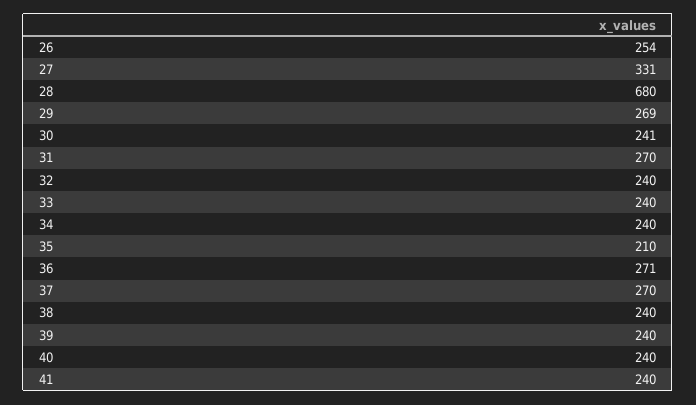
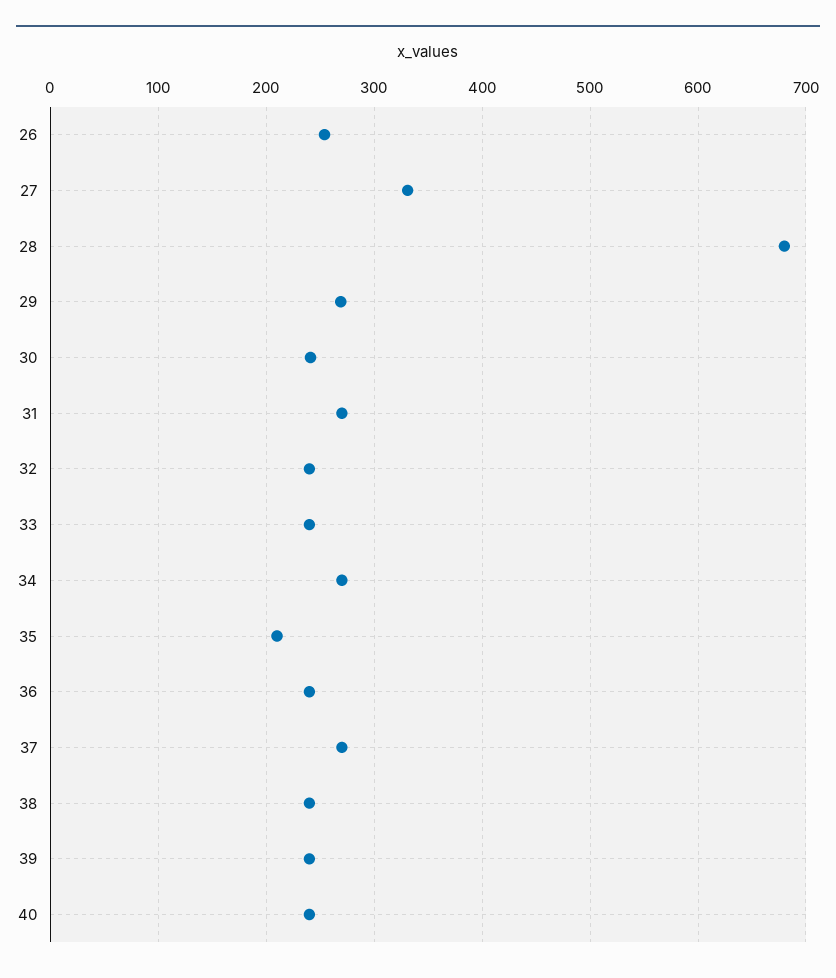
  {
    "26": 254,
    "27": 331,
    "28": 680,
    "29": 269,
    "30": 241,
    "31": 270,
    "32": 240,
    "33": 240,
-   "34": 240,
+   "34": 270,
    "35": 210,
-   "36": 271,
+   "36": 240,
    "37": 270,
    "38": 240,
    "39": 240,
-   "40": 240,
+   "40": 240
-   "41": 240
  }

